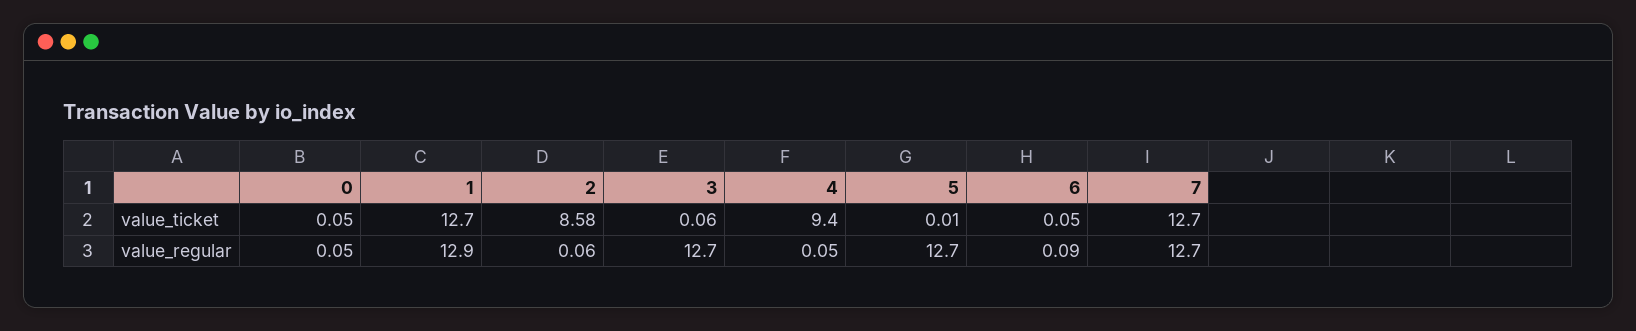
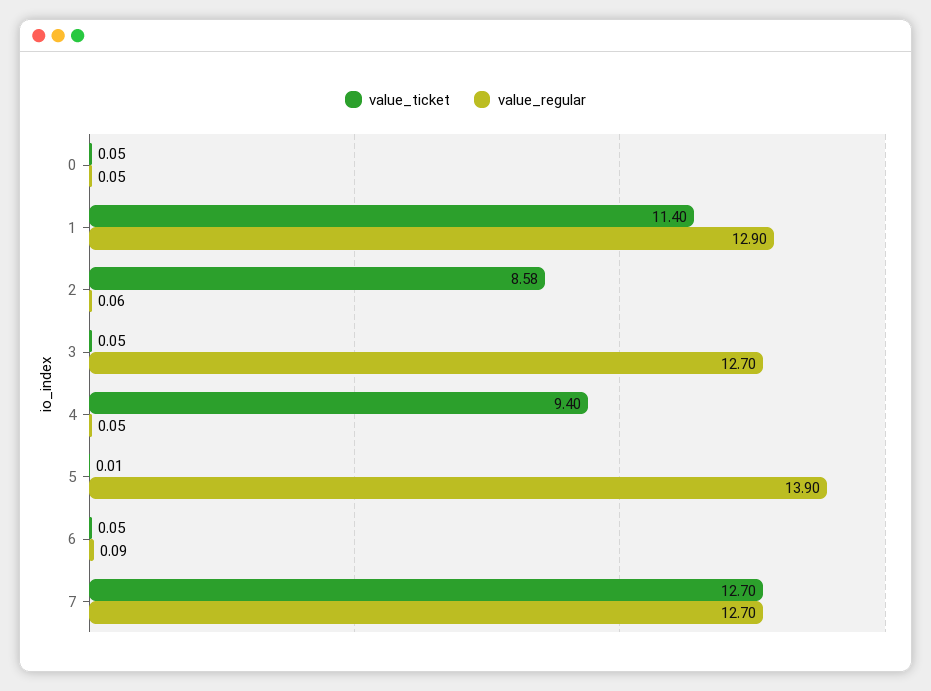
  {
    "value_ticket": {
      "0": 0.05,
-     "1": 12.7,
+     "1": 11.4,
      "2": 8.58,
-     "3": 0.06,
+     "3": 0.05,
      "4": 9.4,
      "5": 0.01,
      "6": 0.05,
      "7": 12.7
    },
    "value_regular": {
      "0": 0.05,
      "1": 12.9,
      "2": 0.06,
      "3": 12.7,
      "4": 0.05,
-     "5": 12.7,
+     "5": 13.9,
      "6": 0.09,
      "7": 12.7
    }
  }

